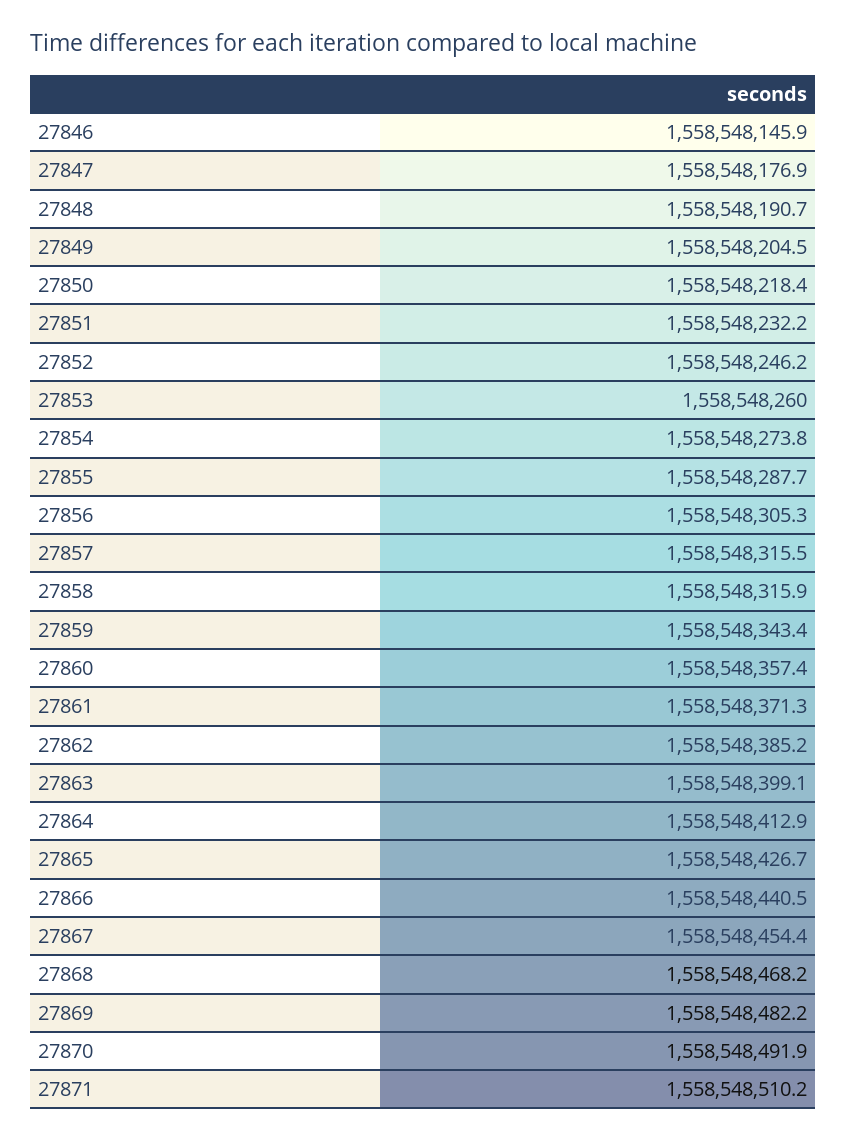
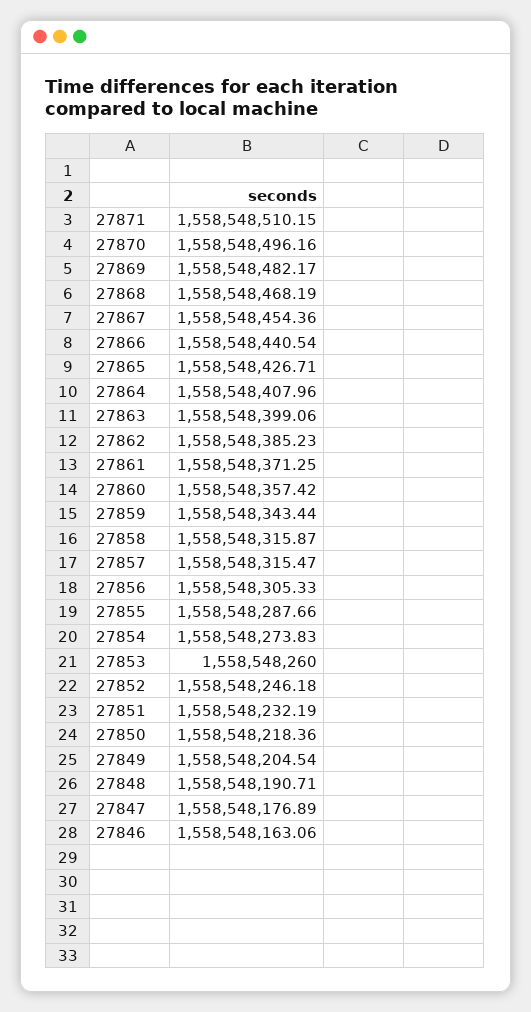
  {
-   "27846": 1558548145.9,
+   "27846": 1558548163.06,
    "27847": 1558548176.89,
    "27848": 1558548190.71,
    "27849": 1558548204.54,
    "27850": 1558548218.36,
    "27851": 1558548232.19,
    "27852": 1558548246.18,
    "27853": 1558548260,
    "27854": 1558548273.83,
    "27855": 1558548287.66,
    "27856": 1558548305.33,
    "27857": 1558548315.47,
    "27858": 1558548315.87,
    "27859": 1558548343.44,
    "27860": 1558548357.42,
    "27861": 1558548371.25,
    "27862": 1558548385.23,
    "27863": 1558548399.06,
-   "27864": 1558548412.9,
+   "27864": 1558548407.96,
    "27865": 1558548426.71,
    "27866": 1558548440.54,
    "27867": 1558548454.36,
    "27868": 1558548468.19,
    "27869": 1558548482.17,
-   "27870": 1558548491.9,
+   "27870": 1558548496.16,
    "27871": 1558548510.15
  }

